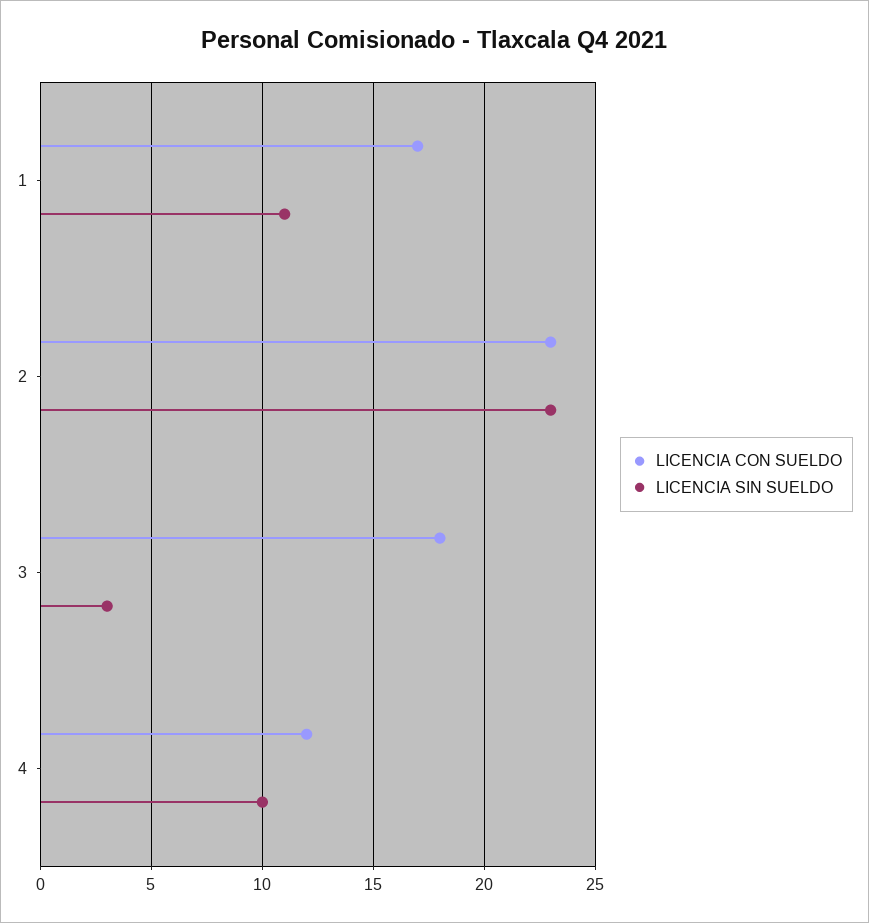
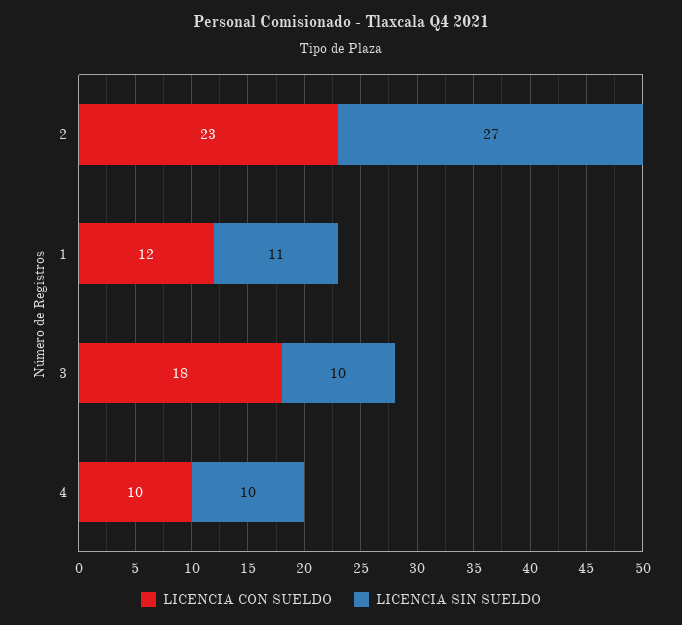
  {
    "LICENCIA CON SUELDO": {
-     "1": 17,
+     "1": 12,
      "2": 23,
      "3": 18,
-     "4": 12
+     "4": 10
    },
    "LICENCIA SIN SUELDO": {
      "1": 11,
-     "2": 23,
+     "2": 27,
-     "3": 3,
+     "3": 10,
      "4": 10
    }
  }

